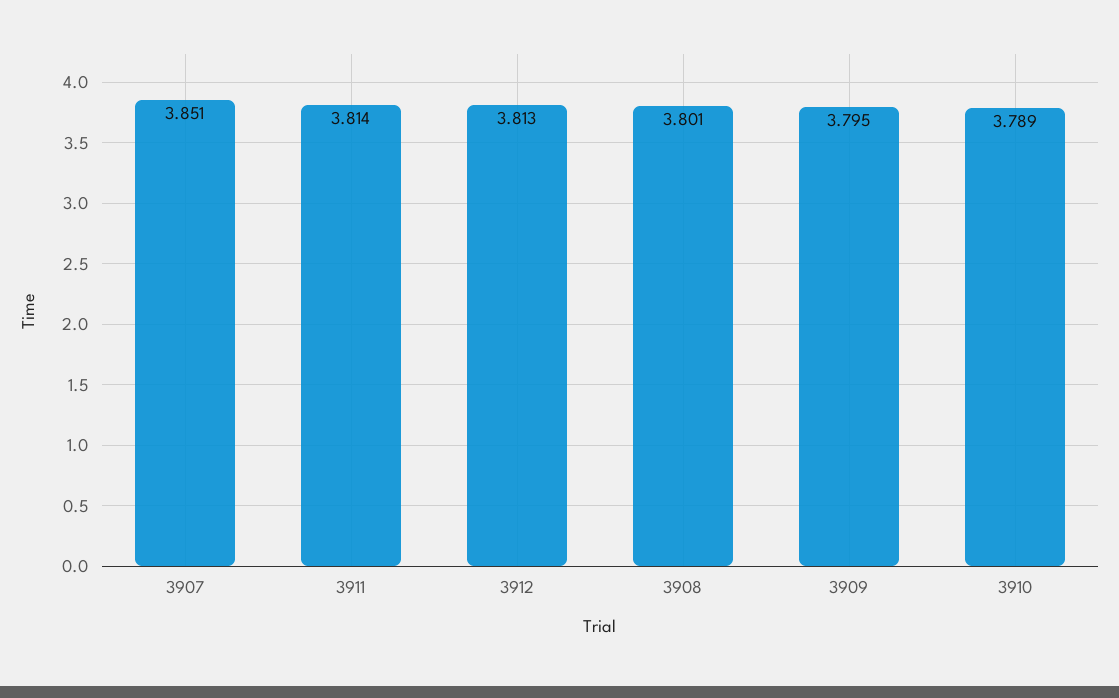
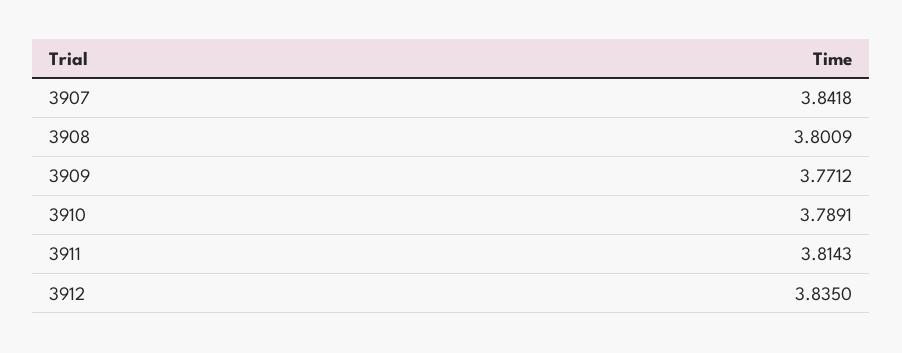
  {
-   "3907": 3.851,
+   "3907": 3.8418,
    "3911": 3.8143,
-   "3912": 3.813,
+   "3912": 3.835,
    "3908": 3.8009,
-   "3909": 3.795,
+   "3909": 3.7712,
    "3910": 3.7891
  }

